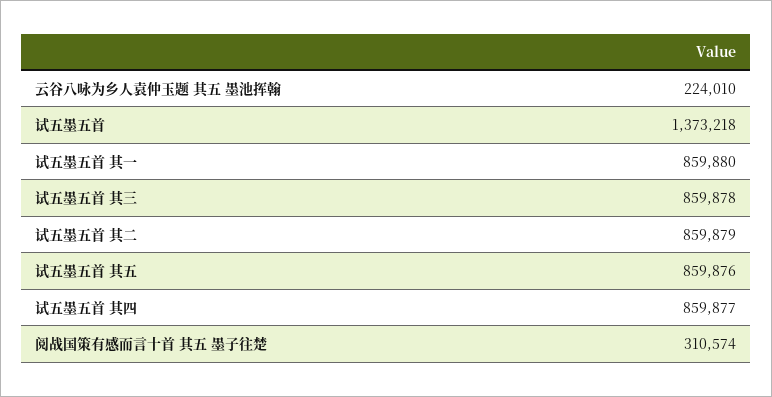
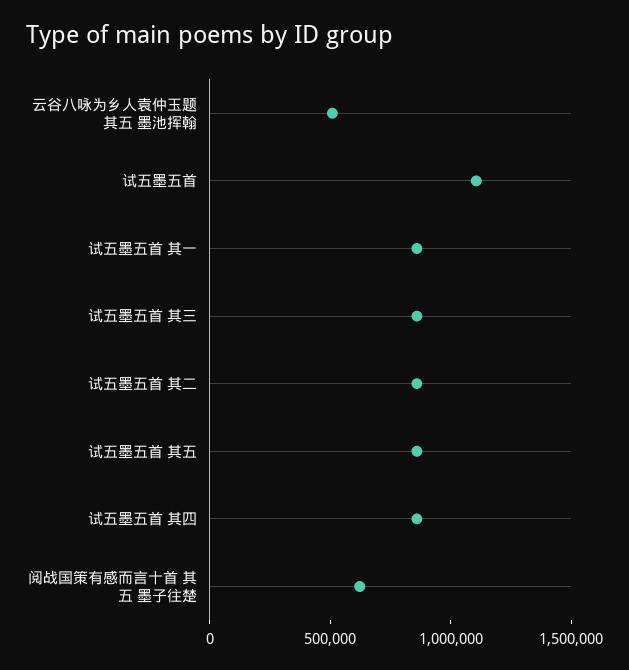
  {
-   "云谷八咏为乡人袁仲玉题 其五 墨池挥翰": 224010,
+   "云谷八咏为乡人袁仲玉题 其五 墨池挥翰": 500000,
-   "试五墨五首": 1373218,
+   "试五墨五首": 1100000,
    "试五墨五首 其一": 859880,
    "试五墨五首 其三": 859878,
    "试五墨五首 其二": 859879,
    "试五墨五首 其五": 859876,
    "试五墨五首 其四": 859877,
-   "阅战国策有感而言十首 其五 墨子往楚": 310574
+   "阅战国策有感而言十首 其五 墨子往楚": 600000
  }

